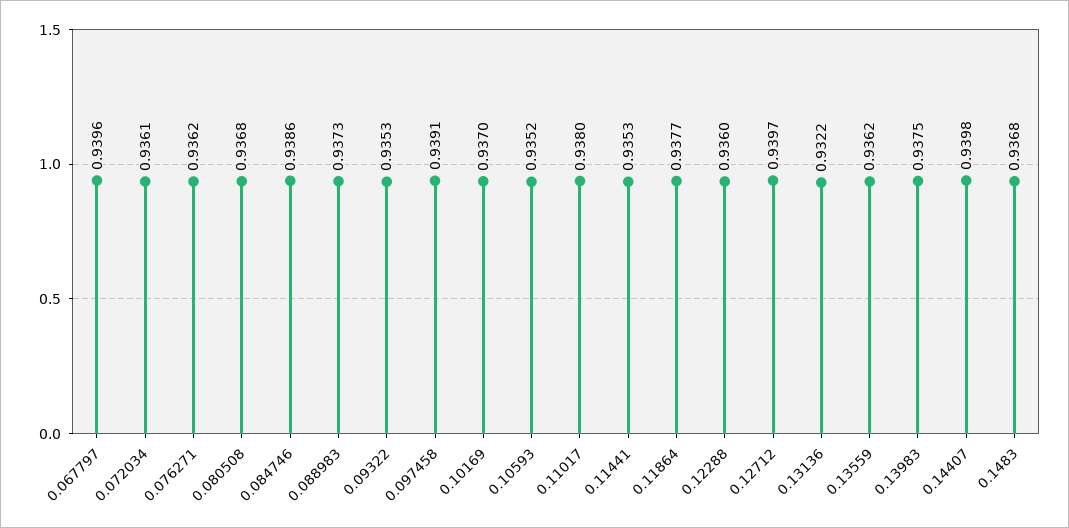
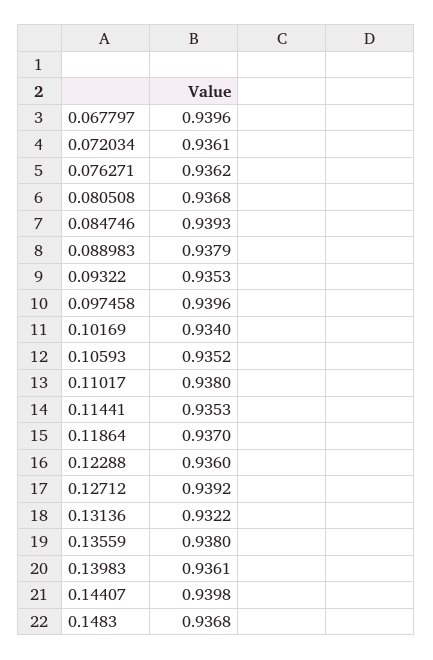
  {
    "0.067797": 0.9396,
    "0.072034": 0.9361,
    "0.076271": 0.9362,
    "0.080508": 0.9368,
-   "0.084746": 0.9386,
+   "0.084746": 0.9393,
-   "0.088983": 0.9373,
+   "0.088983": 0.9379,
    "0.09322": 0.9353,
-   "0.097458": 0.9391,
+   "0.097458": 0.9396,
-   "0.10169": 0.937,
+   "0.10169": 0.934,
    "0.10593": 0.9352,
    "0.11017": 0.938,
    "0.11441": 0.9353,
-   "0.11864": 0.9377,
+   "0.11864": 0.937,
    "0.12288": 0.936,
-   "0.12712": 0.9397,
+   "0.12712": 0.9392,
    "0.13136": 0.9322,
-   "0.13559": 0.9362,
+   "0.13559": 0.938,
-   "0.13983": 0.9375,
+   "0.13983": 0.9361,
    "0.14407": 0.9398,
    "0.1483": 0.9368
  }

